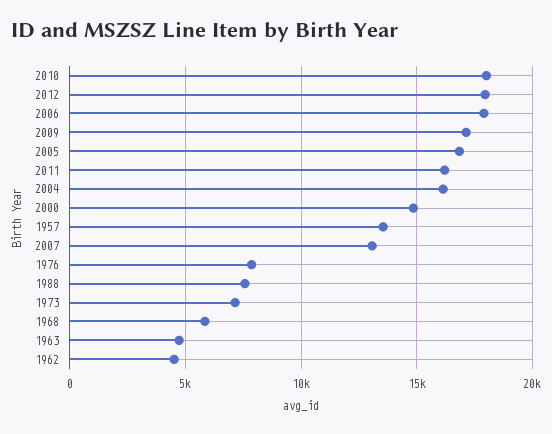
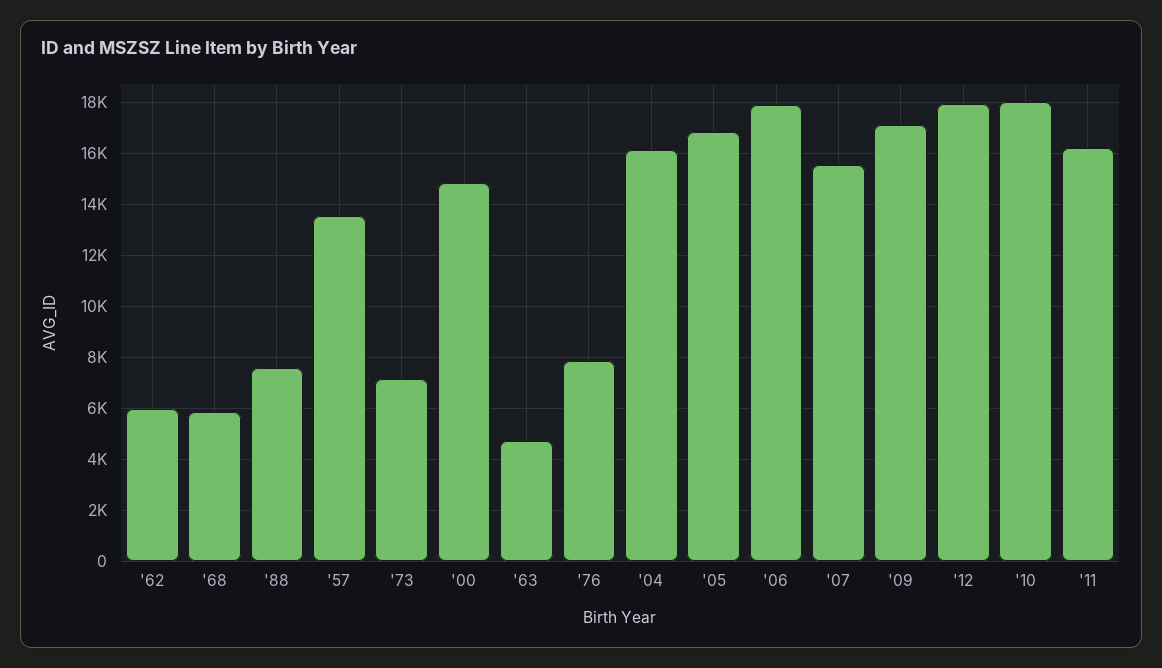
  {
    "2010": 18000,
    "2012": 18000,
    "2006": 18000,
    "2009": 17250,
    "2005": 16750,
    "2011": 16250,
    "2004": 16250,
    "2000": 14750,
    "1957": 13500,
-   "2007": 13000,
+   "2007": 15500,
    "1976": 7750,
    "1988": 7500,
    "1973": 7250,
    "1968": 5750,
    "1963": 4750,
-   "1962": 4500
+   "1962": 6000
  }

